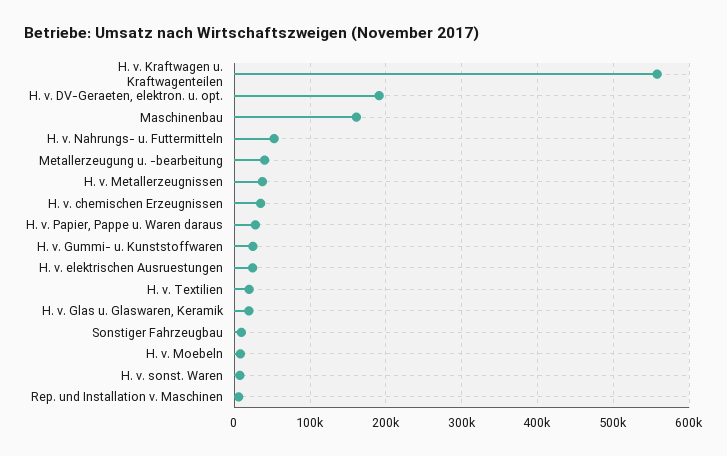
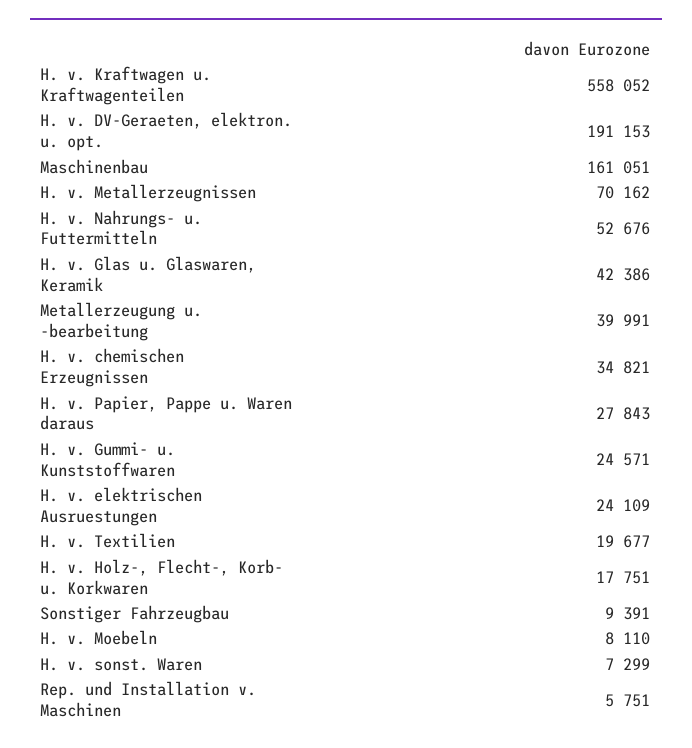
  {
    "H. v. Kraftwagen u. Kraftwagenteilen": 558052,
    "H. v. DV-Geraeten, elektron. u. opt.": 191153,
    "Maschinenbau": 161051,
    "H. v. Nahrungs- u. Futtermitteln": 52676,
    "Metallerzeugung u. -bearbeitung": 39991,
-   "H. v. Metallerzeugnissen": 40000,
+   "H. v. Metallerzeugnissen": 70162,
    "H. v. chemischen Erzeugnissen": 34821,
    "H. v. Papier, Pappe u. Waren daraus": 27843,
    "H. v. Gummi- u. Kunststoffwaren": 24571,
    "H. v. elektrischen Ausruestungen": 24109,
    "H. v. Textilien": 19677,
-   "H. v. Glas u. Glaswaren, Keramik": 20000,
+   "H. v. Glas u. Glaswaren, Keramik": 42386,
    "Sonstiger Fahrzeugbau": 9391,
    "H. v. Moebeln": 8110,
    "H. v. sonst. Waren": 7299,
-   "Rep. und Installation v. Maschinen": 5751
+   "Rep. und Installation v. Maschinen": 5751,
+   "H. v. Holz-, Flecht-, Korb- u. Korkwaren": 17751
  }

